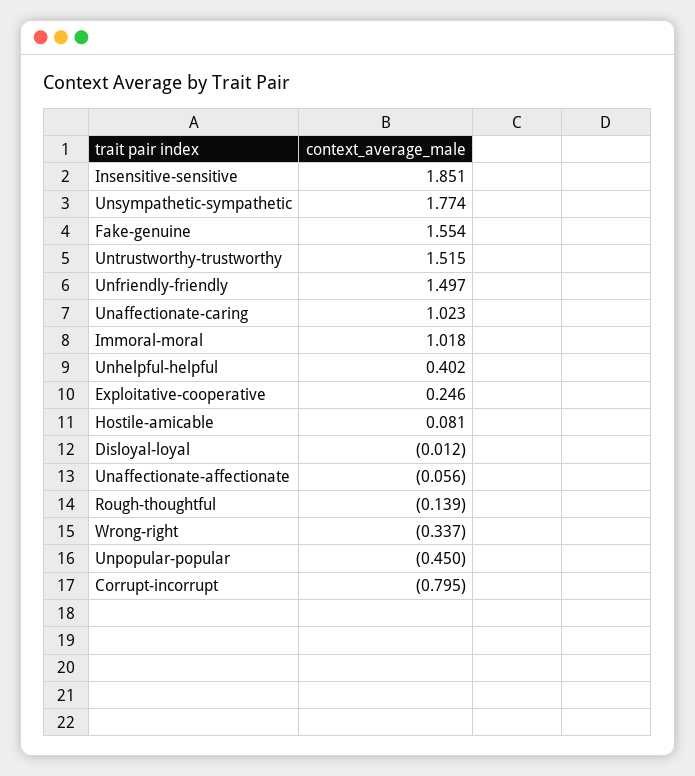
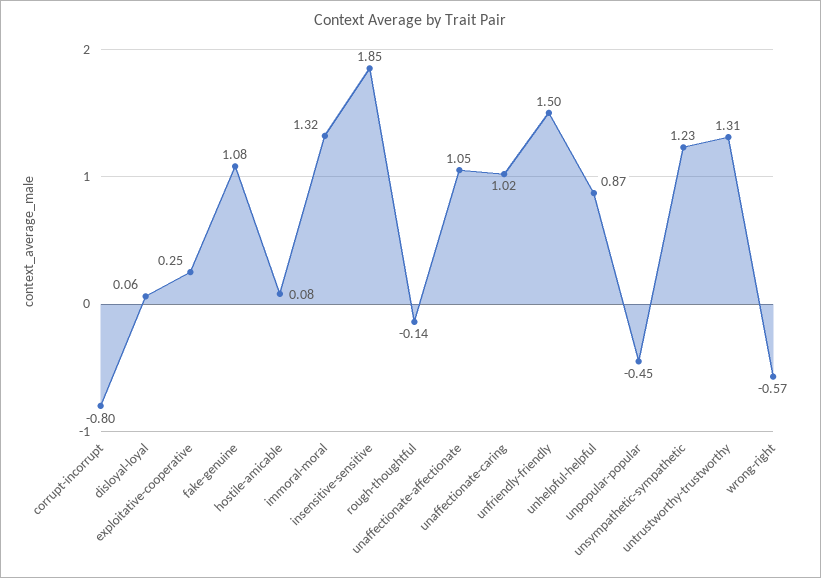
  {
    "Insensitive-sensitive": 1.851,
-   "Unsympathetic-sympathetic": 1.774,
+   "Unsympathetic-sympathetic": 1.23,
-   "Fake-genuine": 1.554,
+   "Fake-genuine": 1.08,
-   "Untrustworthy-trustworthy": 1.515,
+   "Untrustworthy-trustworthy": 1.31,
    "Unfriendly-friendly": 1.497,
    "Unaffectionate-caring": 1.023,
-   "Immoral-moral": 1.018,
+   "Immoral-moral": 1.32,
-   "Unhelpful-helpful": 0.402,
+   "Unhelpful-helpful": 0.87,
    "Exploitative-cooperative": 0.246,
    "Hostile-amicable": 0.081,
-   "Disloyal-loyal": -0.012,
+   "Disloyal-loyal": 0.06,
-   "Unaffectionate-affectionate": -0.056,
+   "Unaffectionate-affectionate": 1.05,
    "Rough-thoughtful": -0.139,
-   "Wrong-right": -0.337,
+   "Wrong-right": -0.57,
    "Unpopular-popular": -0.45,
    "Corrupt-incorrupt": -0.795
  }

